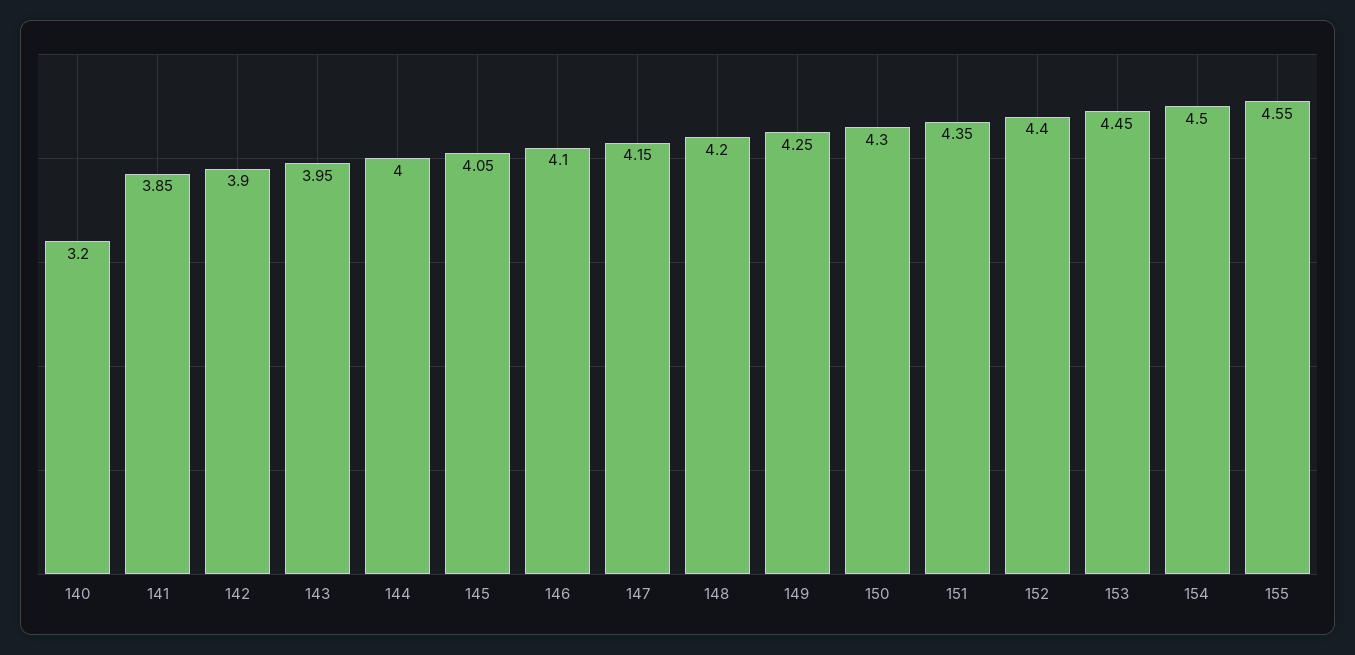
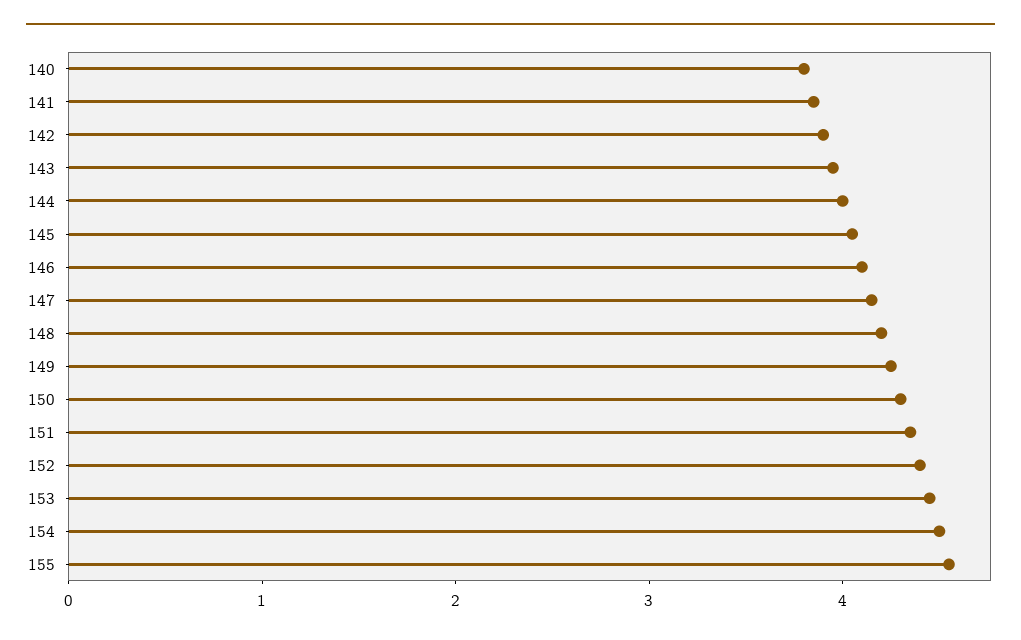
  {
-   "140": 3.2,
+   "140": 3.8,
    "141": 3.85,
    "142": 3.9,
    "143": 3.95,
    "144": 4,
    "145": 4.05,
    "146": 4.1,
    "147": 4.15,
    "148": 4.2,
    "149": 4.25,
    "150": 4.3,
    "151": 4.35,
    "152": 4.4,
    "153": 4.45,
    "154": 4.5,
    "155": 4.55
  }

